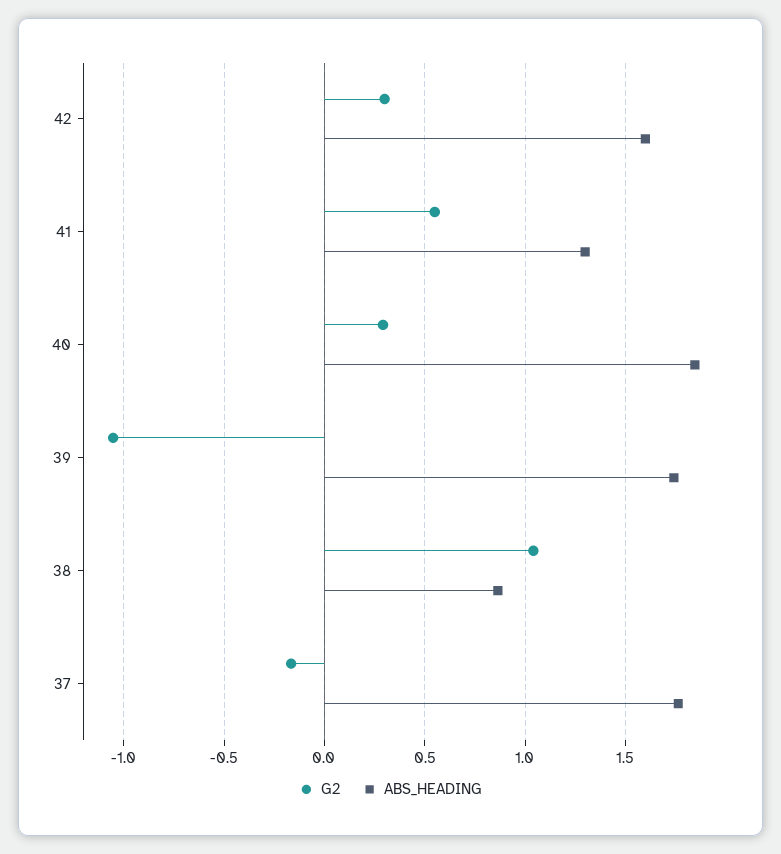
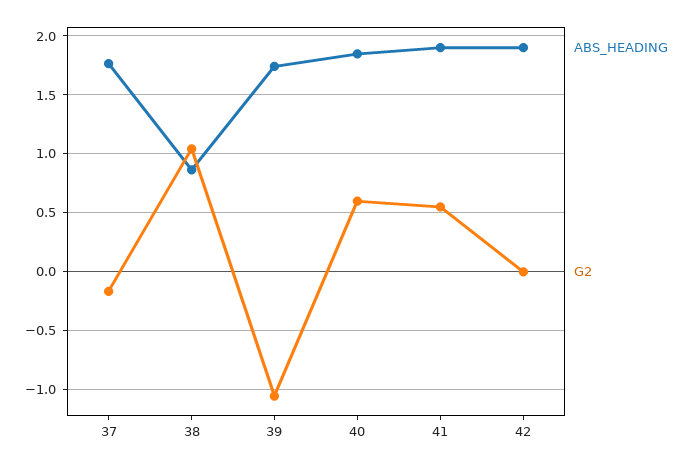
  {
    "G2": {
-     "42": 0.3,
+     "42": 0,
      "41": 0.55,
-     "40": 0.3,
+     "40": 0.6,
      "39": -1.05,
      "38": 1.05,
      "37": -0.15
    },
    "ABS_HEADING": {
-     "42": 1.6,
+     "42": 1.9,
-     "41": 1.3,
+     "41": 1.9,
      "40": 1.85,
      "39": 1.75,
      "38": 0.85,
      "37": 1.75
    }
  }

